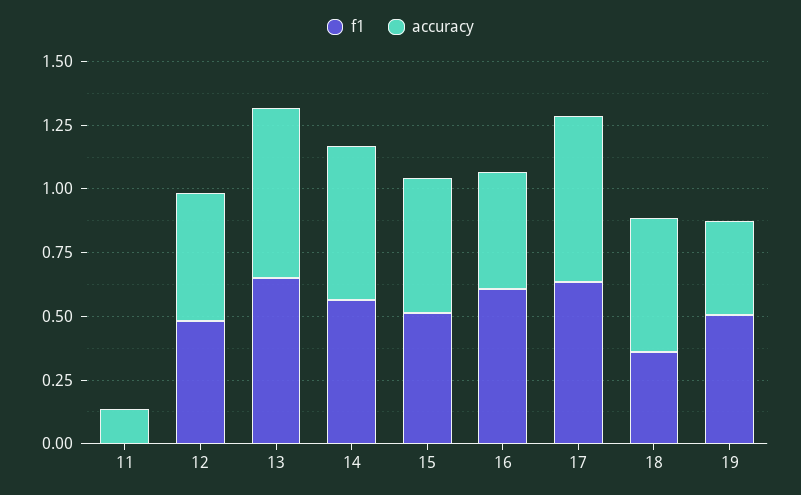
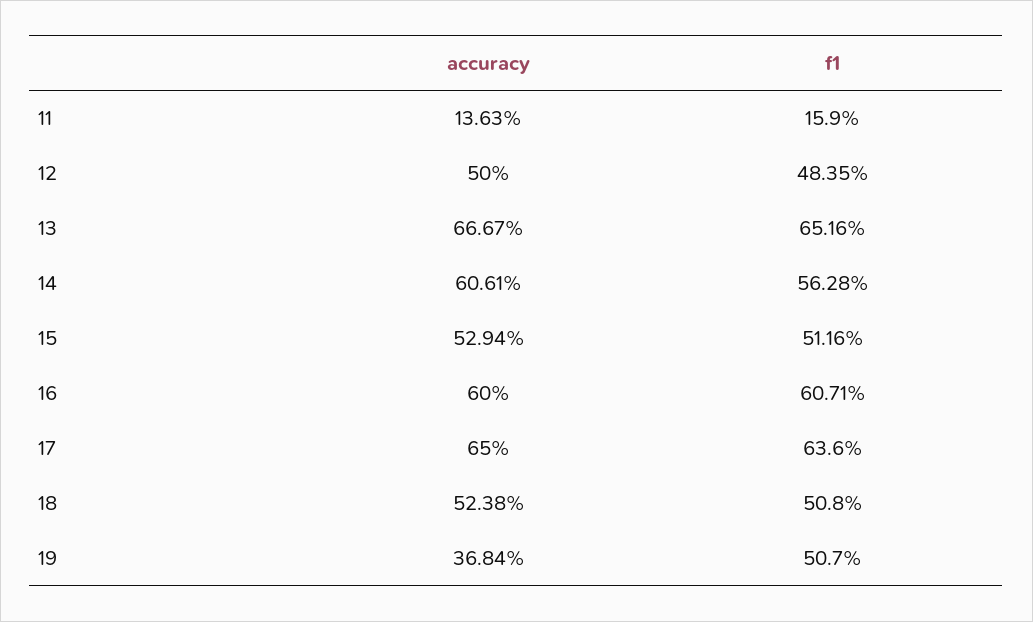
  {
    "f1": {
-     "11": 0,
+     "11": 0.159,
      "12": 0.4835,
      "13": 0.6516,
      "14": 0.5628,
      "15": 0.5116,
      "16": 0.6071,
      "17": 0.636,
-     "18": 0.35,
+     "18": 0.508,
      "19": 0.507
    },
    "accuracy": {
      "11": 0.1363,
      "12": 0.5,
      "13": 0.6667,
      "14": 0.6061,
      "15": 0.5294,
-     "16": 0.45,
+     "16": 0.6,
      "17": 0.65,
      "18": 0.5238,
      "19": 0.3684
    }
  }

